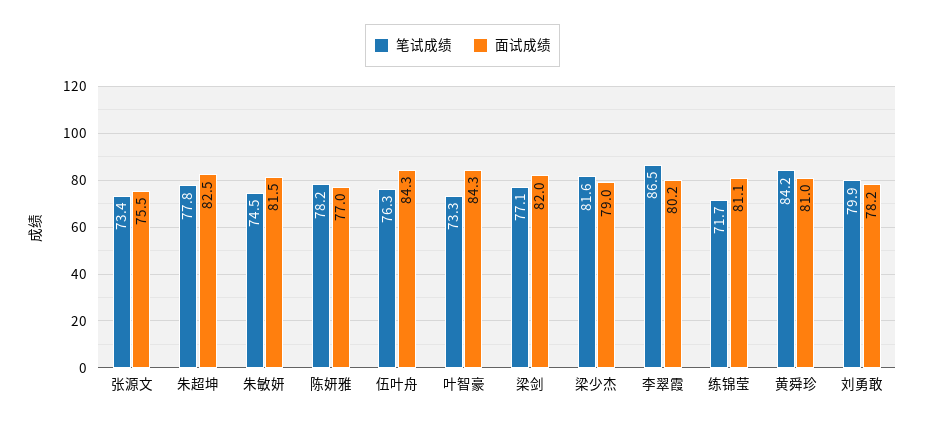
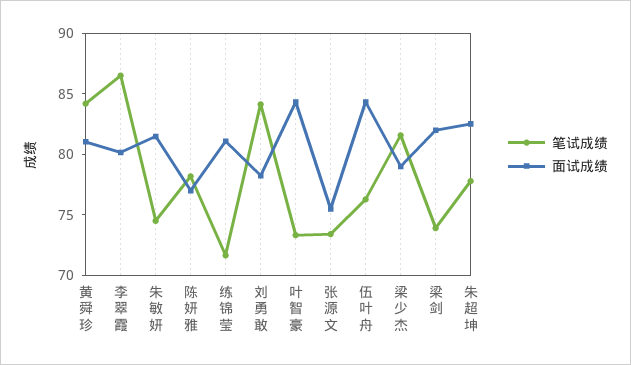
  {
    "笔试成绩": {
      "张源文": 73.4,
      "朱超坤": 77.8,
      "朱敏妍": 74.5,
      "陈妍雅": 78.2,
      "伍叶舟": 76.3,
      "叶智豪": 73.3,
-     "梁剑": 77.1,
+     "梁剑": 74,
      "梁少杰": 81.6,
      "李翠霞": 86.5,
      "练锦莹": 71.7,
      "黄舜珍": 84.2,
-     "刘勇敢": 79.9
+     "刘勇敢": 84
    },
    "面试成绩": {
      "张源文": 75.5,
      "朱超坤": 82.5,
      "朱敏妍": 81.5,
      "陈妍雅": 77,
      "伍叶舟": 84.3,
      "叶智豪": 84.3,
      "梁剑": 82,
      "梁少杰": 79,
      "李翠霞": 80.2,
      "练锦莹": 81.1,
      "黄舜珍": 81,
      "刘勇敢": 78.2
    }
  }

